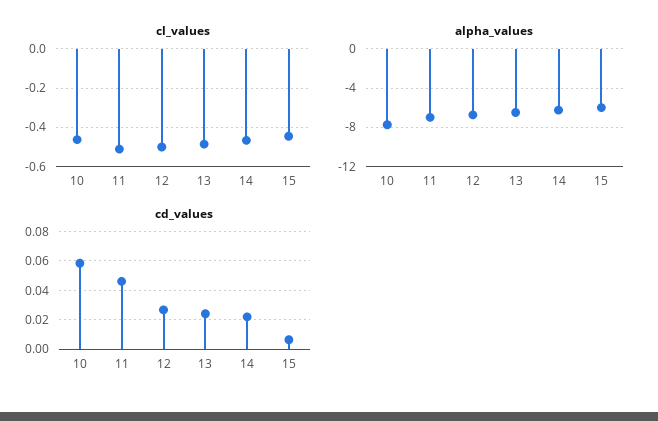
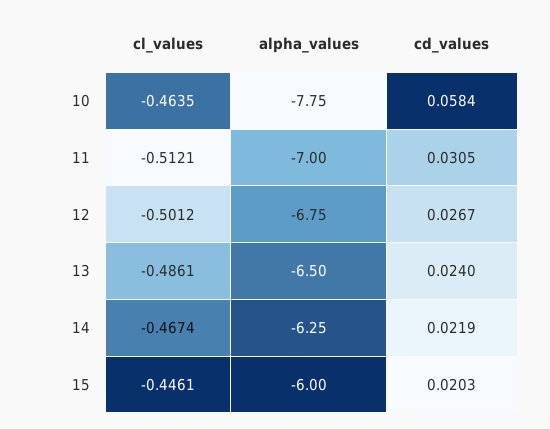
  {
    "cl_values": {
      "10": -0.4635,
      "11": -0.5121,
      "12": -0.5012,
      "13": -0.4861,
      "14": -0.4674,
      "15": -0.4461
    },
    "alpha_values": {
      "10": -7.75,
      "11": -7,
      "12": -6.75,
      "13": -6.5,
      "14": -6.25,
      "15": -6
    },
    "cd_values": {
      "10": 0.0584,
-     "11": 0.045,
+     "11": 0.0305,
      "12": 0.0267,
      "13": 0.024,
      "14": 0.0219,
-     "15": 0.005
+     "15": 0.0203
    }
  }

